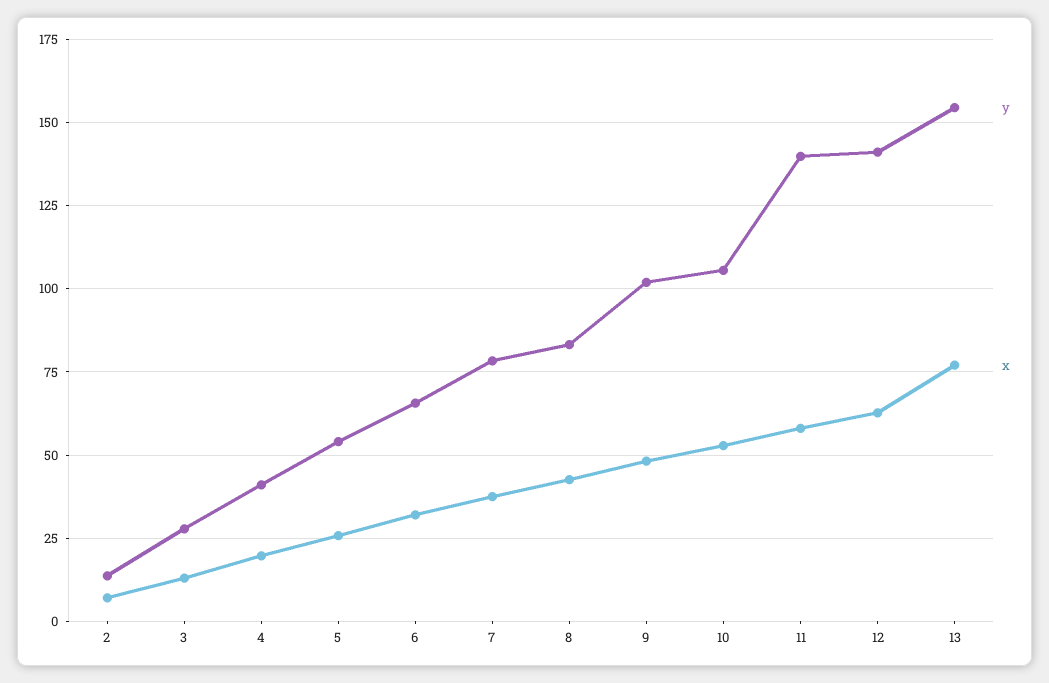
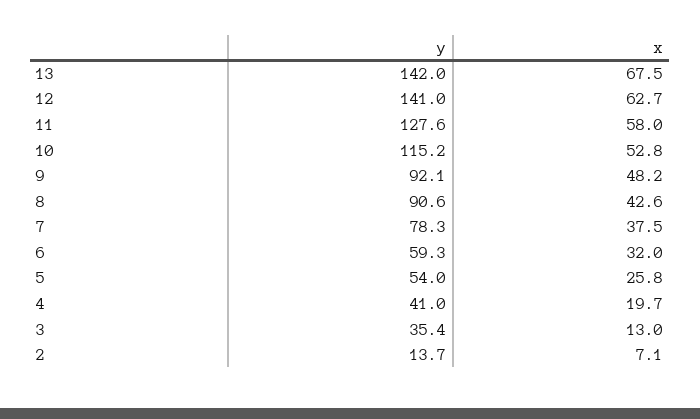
  {
    "y": {
      "2": 13.7,
-     "3": 27.5,
+     "3": 35.4,
      "4": 41,
      "5": 54,
-     "6": 65,
+     "6": 59.3,
      "7": 78.3,
-     "8": 82.5,
+     "8": 90.6,
-     "9": 102.5,
+     "9": 92.1,
-     "10": 105,
+     "10": 115.2,
-     "11": 140,
+     "11": 127.6,
      "12": 141,
-     "13": 155
+     "13": 142
    },
    "x": {
      "2": 7.1,
      "3": 13,
      "4": 19.7,
      "5": 25.8,
      "6": 32,
      "7": 37.5,
      "8": 42.6,
      "9": 48.2,
      "10": 52.8,
      "11": 58,
      "12": 62.7,
-     "13": 77.5
+     "13": 67.5
    }
  }

